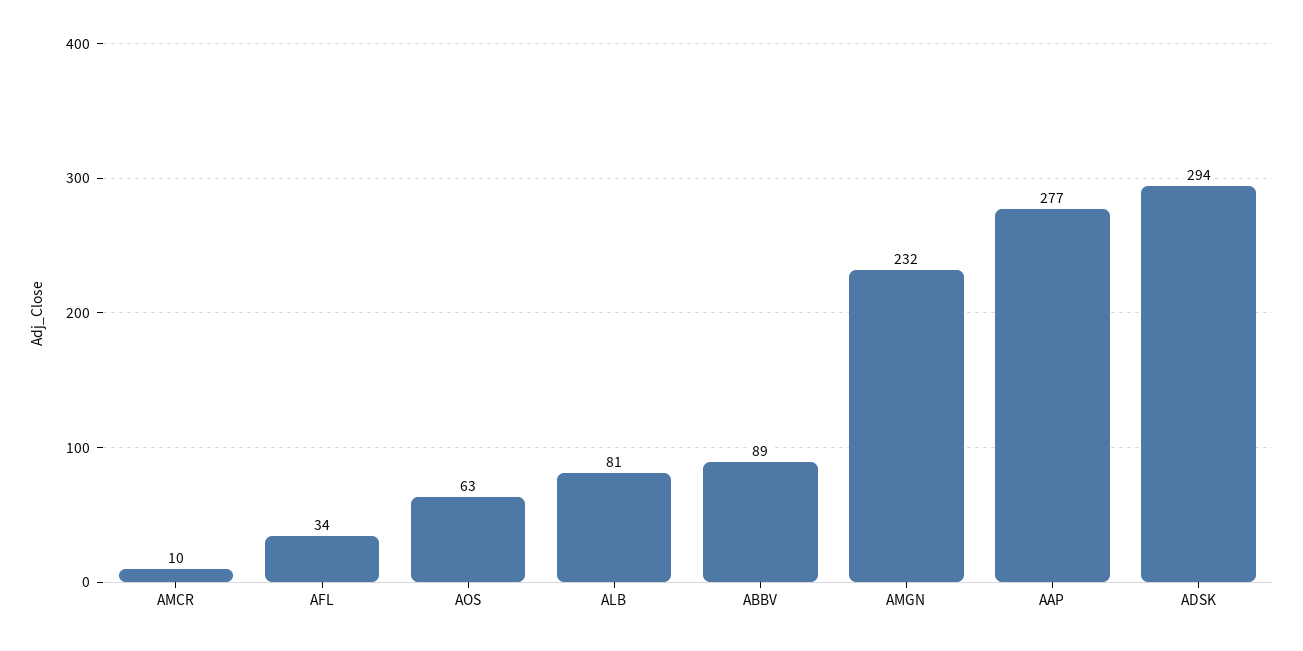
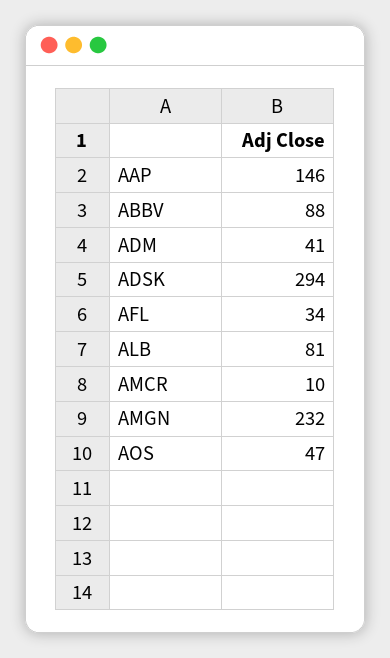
  {
    "AMCR": 10,
    "AFL": 34,
-   "AOS": 63,
+   "AOS": 47,
    "ALB": 81,
-   "ABBV": 89,
+   "ABBV": 88,
    "AMGN": 232,
-   "AAP": 277,
+   "AAP": 146,
-   "ADSK": 294
+   "ADSK": 294,
+   "ADM": 41
  }

